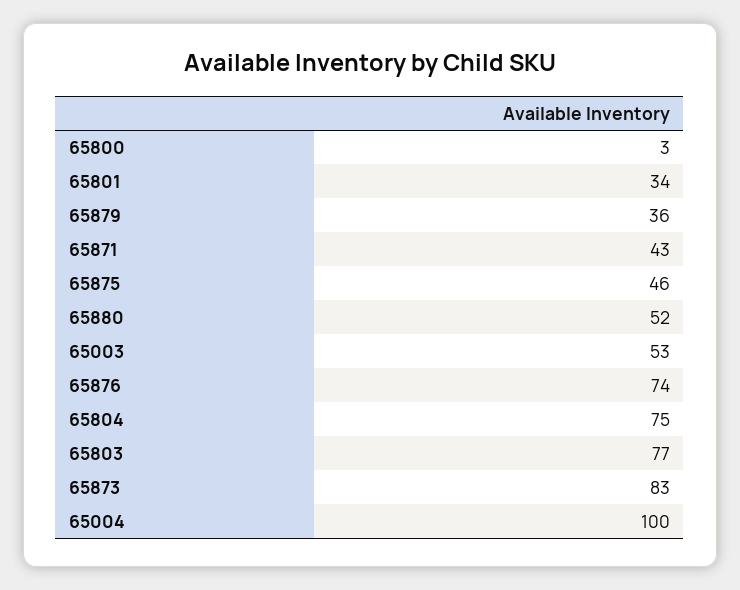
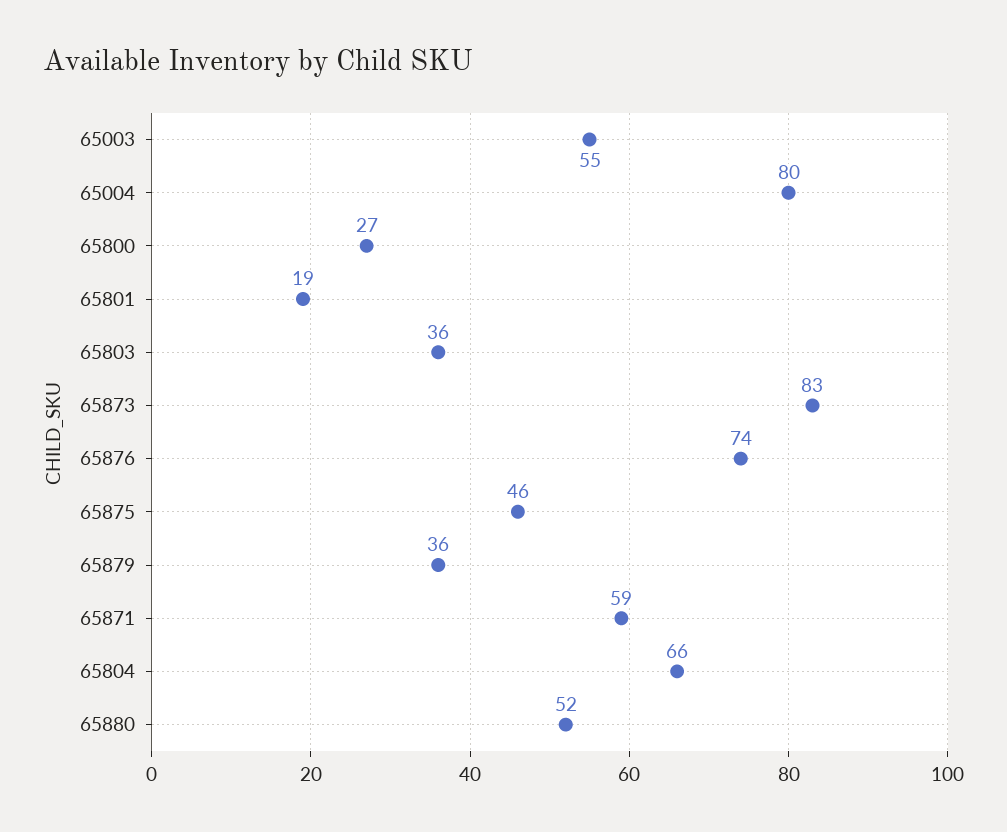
  {
-   "65800": 3,
+   "65800": 27,
-   "65801": 34,
+   "65801": 19,
    "65879": 36,
-   "65871": 43,
+   "65871": 59,
    "65875": 46,
    "65880": 52,
-   "65003": 53,
+   "65003": 55,
    "65876": 74,
-   "65804": 75,
+   "65804": 66,
-   "65803": 77,
+   "65803": 36,
    "65873": 83,
-   "65004": 100
+   "65004": 80
  }

